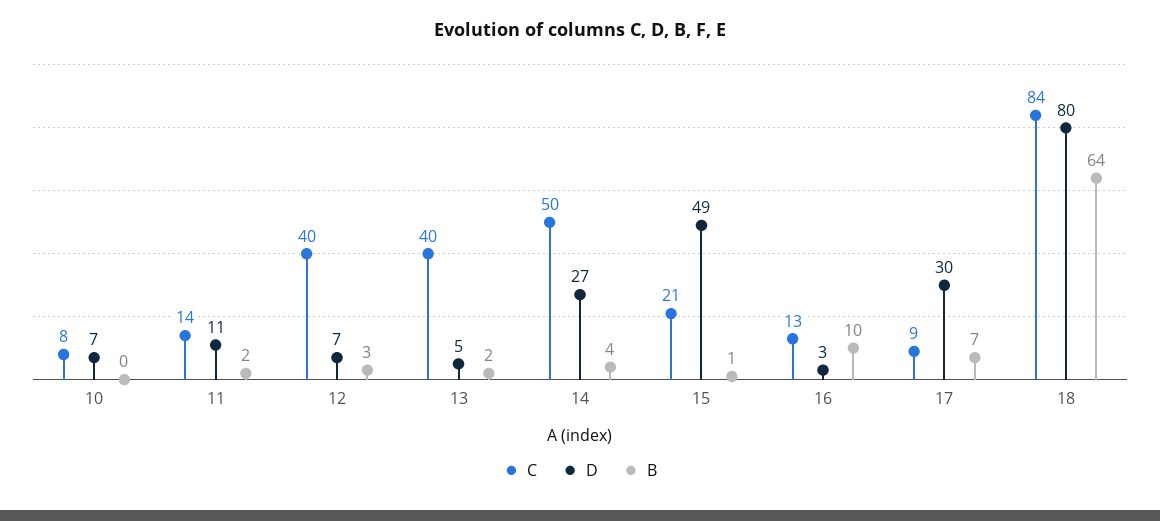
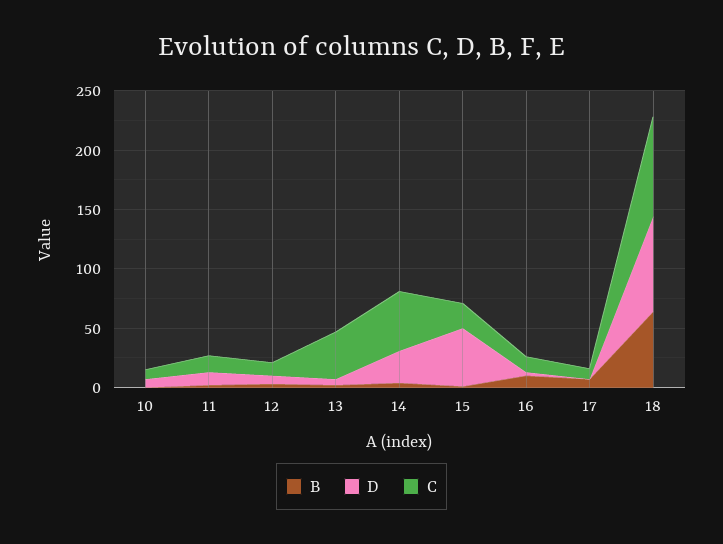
  {
    "C": {
      "10": 8,
      "11": 14,
-     "12": 40,
+     "12": 10,
      "13": 40,
      "14": 50,
      "15": 21,
      "16": 13,
      "17": 9,
      "18": 84
    },
    "D": {
      "10": 7,
      "11": 11,
      "12": 7,
      "13": 5,
      "14": 27,
      "15": 49,
      "16": 3,
-     "17": 30,
+     "17": 0,
      "18": 80
    },
    "B": {
      "10": 0,
      "11": 2,
      "12": 3,
      "13": 2,
      "14": 4,
      "15": 1,
      "16": 10,
      "17": 7,
      "18": 64
    }
  }

